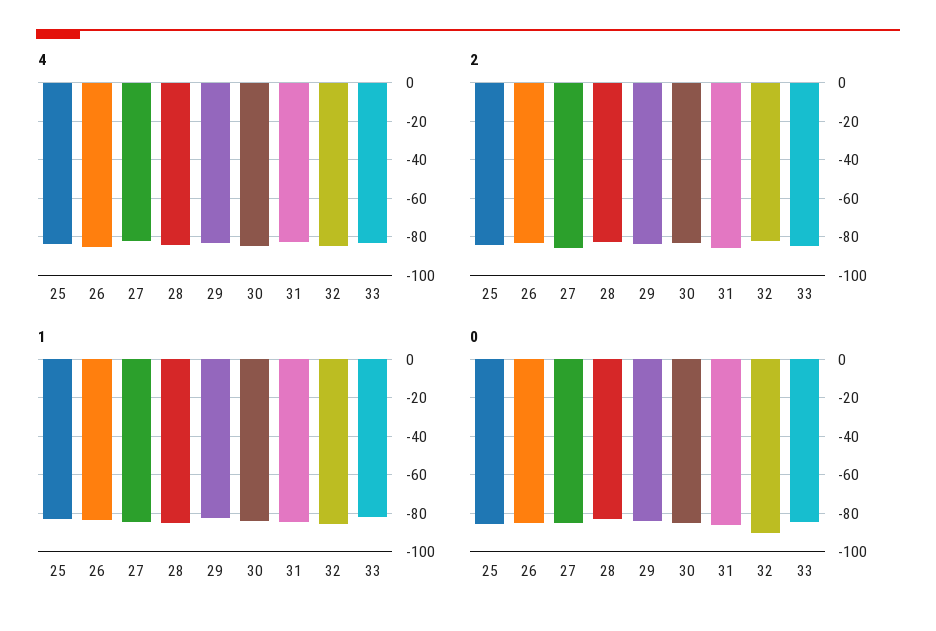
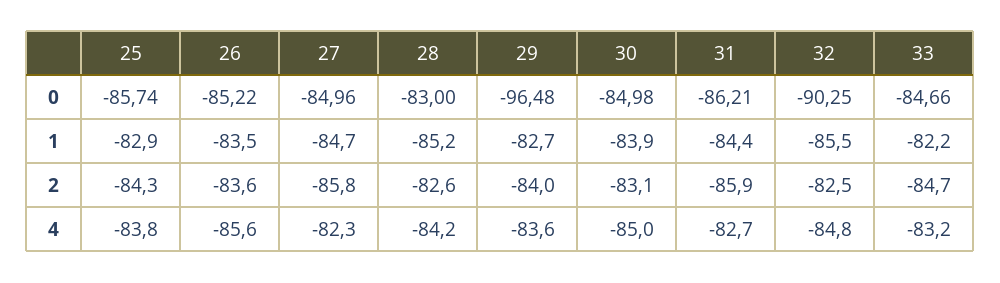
  {
    "4": {
      "25": -83.8,
      "26": -85.6,
      "27": -82.3,
      "28": -84.2,
      "29": -83.6,
      "30": -85,
      "31": -82.7,
      "32": -84.8,
      "33": -83.2
    },
    "2": {
      "25": -84.3,
      "26": -83.6,
      "27": -85.8,
      "28": -82.6,
      "29": -84,
      "30": -83.1,
      "31": -85.9,
      "32": -82.5,
      "33": -84.7
    },
    "1": {
      "25": -82.9,
      "26": -83.5,
      "27": -84.7,
      "28": -85.2,
      "29": -82.7,
      "30": -83.9,
      "31": -84.4,
      "32": -85.5,
      "33": -82.2
    },
    "0": {
      "25": -85.74,
      "26": -85.22,
      "27": -84.96,
      "28": -83,
-     "29": -85,
+     "29": -96.48,
      "30": -84.98,
      "31": -86.21,
      "32": -90.25,
      "33": -84.66
    }
  }

